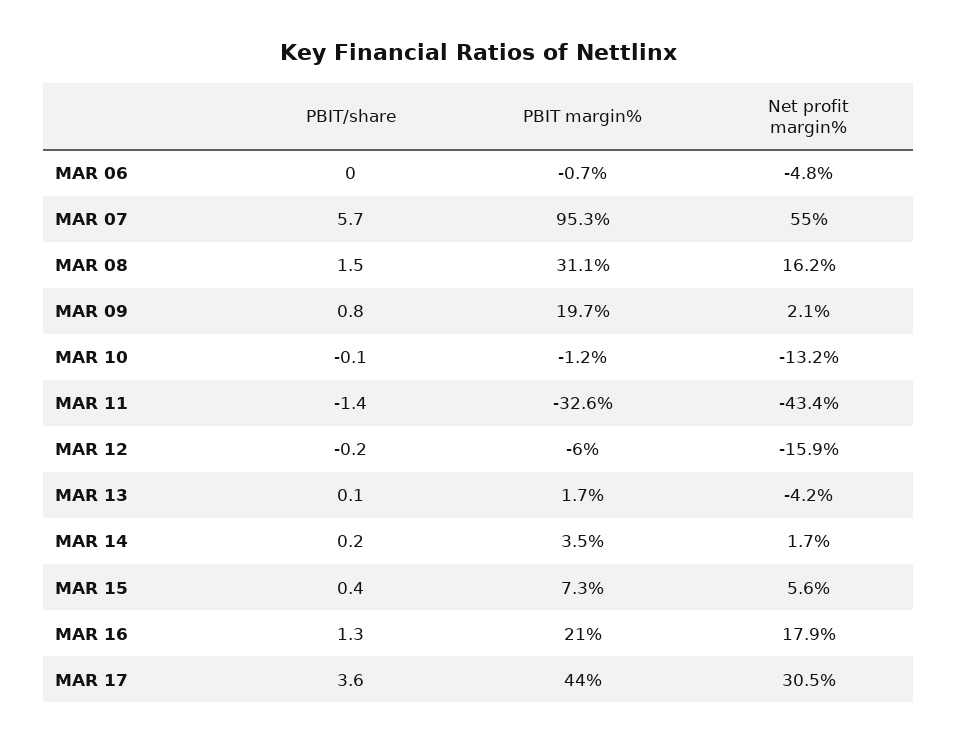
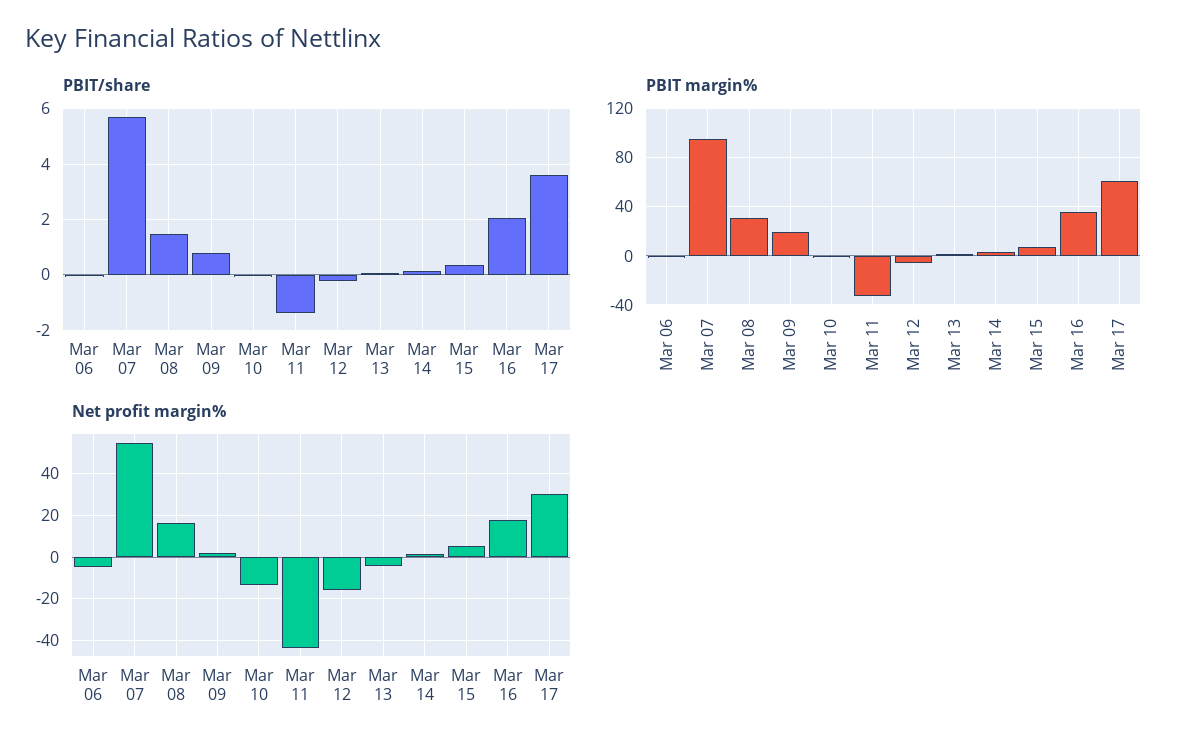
  {
    "PBIT/share": {
      "MAR 06": 0,
      "MAR 07": 5.7,
      "MAR 08": 1.5,
      "MAR 09": 0.8,
      "MAR 10": -0.1,
      "MAR 11": -1.4,
      "MAR 12": -0.2,
      "MAR 13": 0.1,
      "MAR 14": 0.2,
      "MAR 15": 0.4,
-     "MAR 16": 1.3,
+     "MAR 16": 2,
      "MAR 17": 3.6
    },
    "PBIT margin%": {
      "MAR 06": -0.7,
      "MAR 07": 95.3,
      "MAR 08": 31.1,
      "MAR 09": 19.7,
      "MAR 10": -1.2,
      "MAR 11": -32.6,
      "MAR 12": -6,
      "MAR 13": 1.7,
      "MAR 14": 3.5,
      "MAR 15": 7.3,
-     "MAR 16": 21,
+     "MAR 16": 35,
-     "MAR 17": 44
+     "MAR 17": 60
    },
    "Net profit margin%": {
      "MAR 06": -4.8,
      "MAR 07": 55,
      "MAR 08": 16.2,
      "MAR 09": 2.1,
      "MAR 10": -13.2,
      "MAR 11": -43.4,
      "MAR 12": -15.9,
      "MAR 13": -4.2,
      "MAR 14": 1.7,
      "MAR 15": 5.6,
      "MAR 16": 17.9,
      "MAR 17": 30.5
    }
  }

